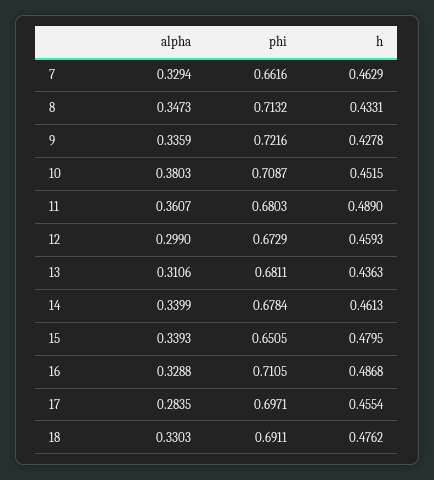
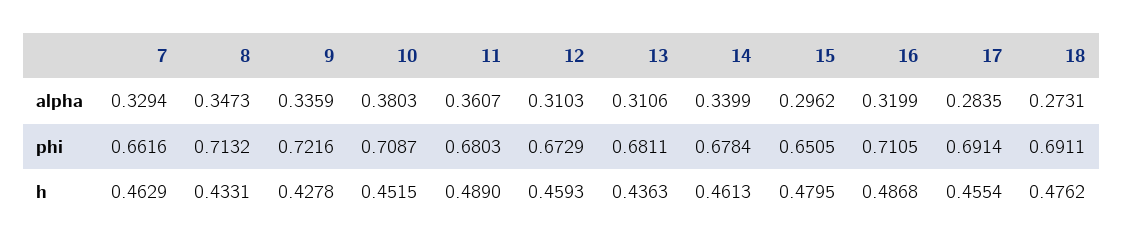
  {
    "alpha": {
      "7": 0.3294,
      "8": 0.3473,
      "9": 0.3359,
      "10": 0.3803,
      "11": 0.3607,
-     "12": 0.299,
+     "12": 0.3103,
      "13": 0.3106,
      "14": 0.3399,
-     "15": 0.3393,
+     "15": 0.2962,
-     "16": 0.3288,
+     "16": 0.3199,
      "17": 0.2835,
-     "18": 0.3303
+     "18": 0.2731
    },
    "phi": {
      "7": 0.6616,
      "8": 0.7132,
      "9": 0.7216,
      "10": 0.7087,
      "11": 0.6803,
      "12": 0.6729,
      "13": 0.6811,
      "14": 0.6784,
      "15": 0.6505,
      "16": 0.7105,
-     "17": 0.6971,
+     "17": 0.6914,
      "18": 0.6911
    },
    "h": {
      "7": 0.4629,
      "8": 0.4331,
      "9": 0.4278,
      "10": 0.4515,
      "11": 0.489,
      "12": 0.4593,
      "13": 0.4363,
      "14": 0.4613,
      "15": 0.4795,
      "16": 0.4868,
      "17": 0.4554,
      "18": 0.4762
    }
  }

